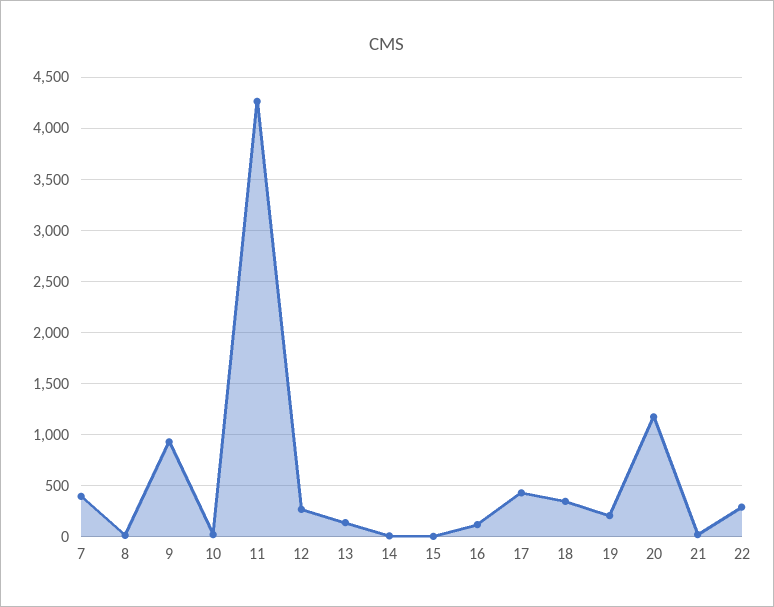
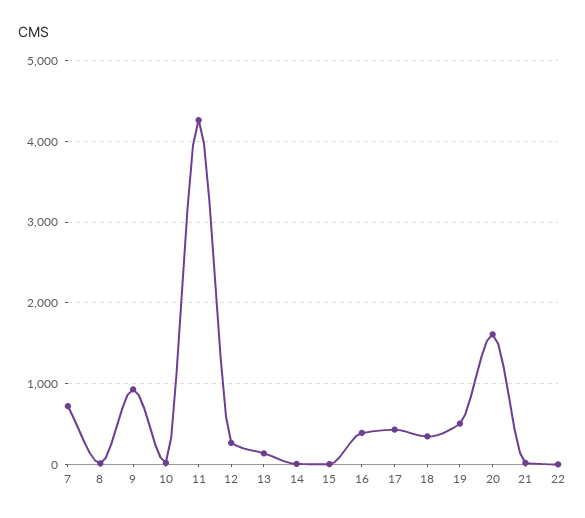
  {
-   "7": 400,
+   "7": 700,
    "8": 0,
    "9": 900,
    "10": 0,
    "11": 4300,
    "12": 300,
    "13": 100,
    "14": 0,
    "15": 0,
-   "16": 100,
+   "16": 400,
    "17": 400,
    "18": 300,
-   "19": 200,
+   "19": 500,
-   "20": 1200,
+   "20": 1600,
    "21": 0,
-   "22": 300
+   "22": 0
  }

